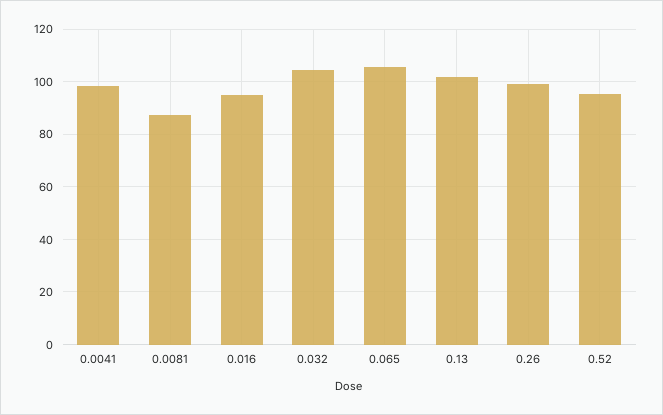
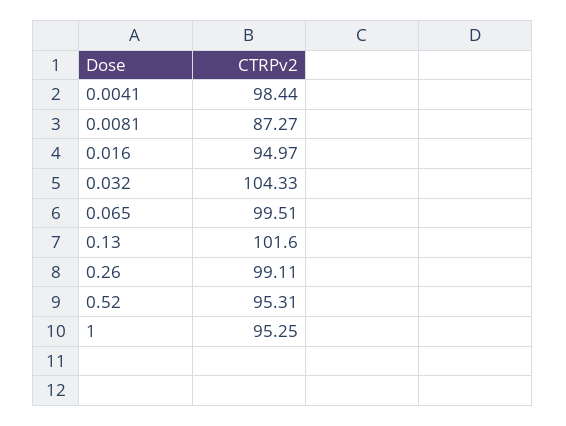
  {
    "0.0041": 98.44,
    "0.0081": 87.27,
    "0.016": 94.97,
    "0.032": 104.33,
-   "0.065": 105,
+   "0.065": 99.51,
    "0.13": 101.6,
    "0.26": 99.11,
-   "0.52": 95.31
+   "0.52": 95.31,
+   "1": 95.25
  }

